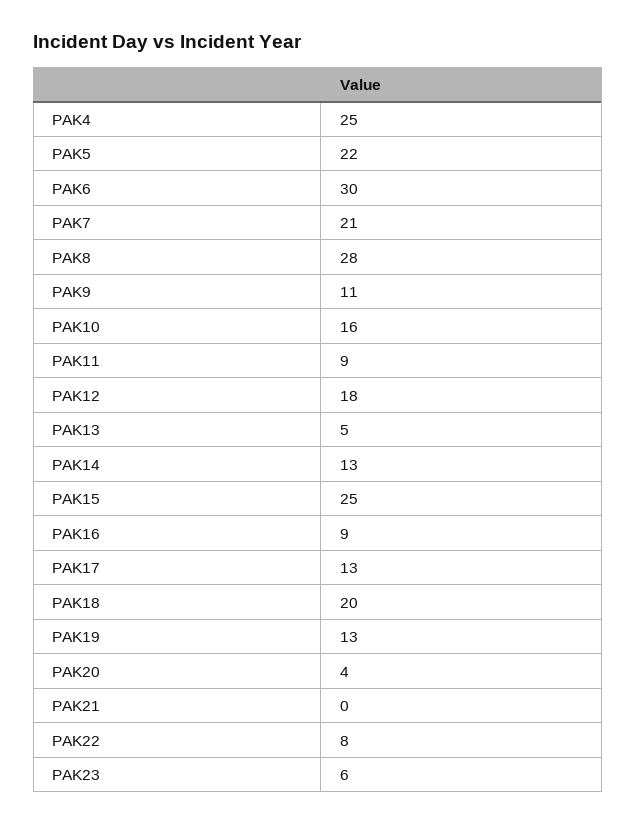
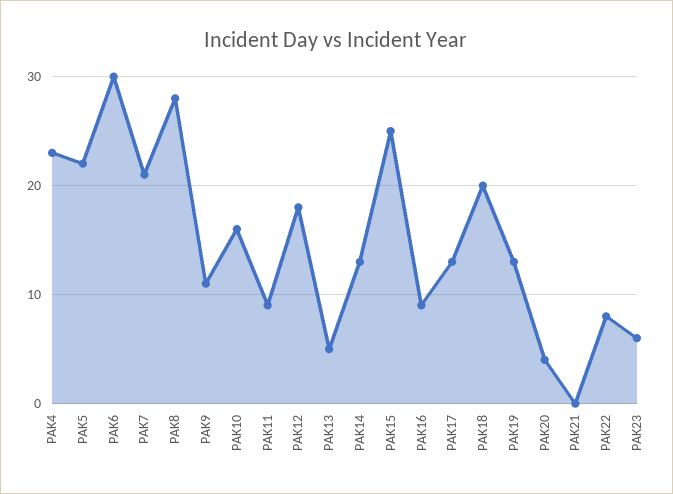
  {
-   "PAK4": 25,
+   "PAK4": 23,
    "PAK5": 22,
    "PAK6": 30,
    "PAK7": 21,
    "PAK8": 28,
    "PAK9": 11,
    "PAK10": 16,
    "PAK11": 9,
    "PAK12": 18,
    "PAK13": 5,
    "PAK14": 13,
    "PAK15": 25,
    "PAK16": 9,
    "PAK17": 13,
    "PAK18": 20,
    "PAK19": 13,
    "PAK20": 4,
    "PAK21": 0,
    "PAK22": 8,
    "PAK23": 6
  }

